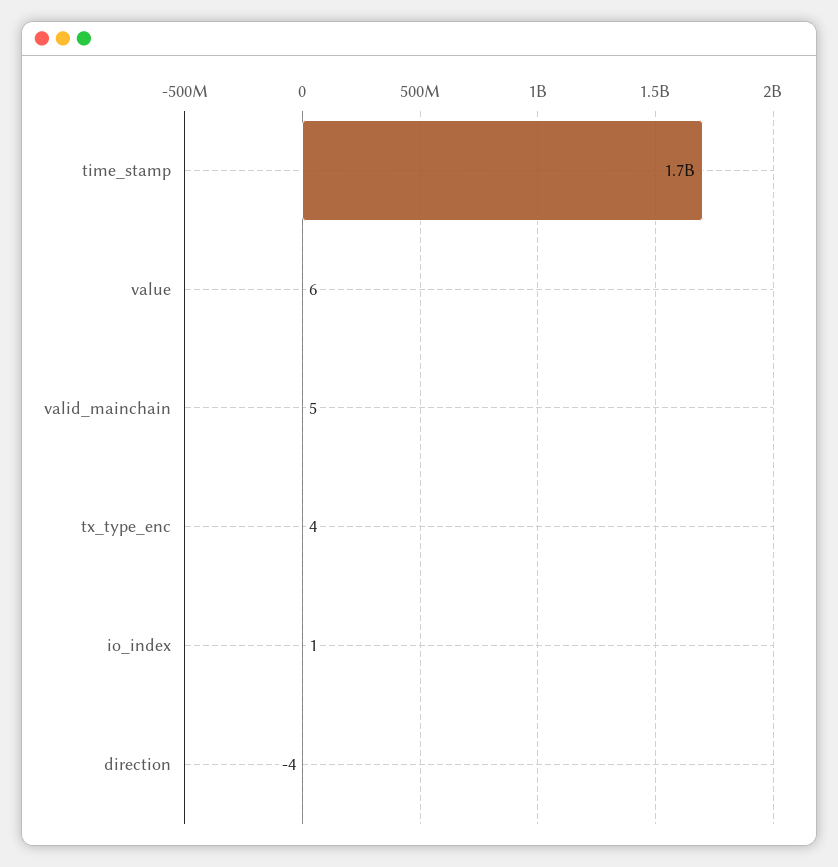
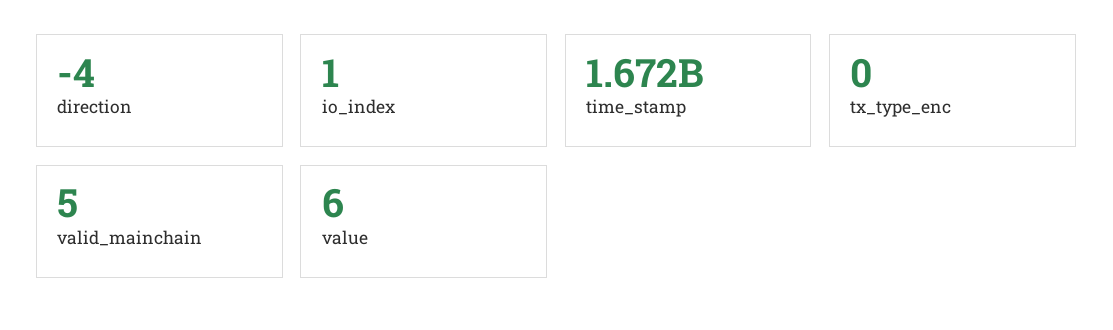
  {
    "time_stamp": 1672000000,
    "value": 6,
    "valid_mainchain": 5,
-   "tx_type_enc": 4,
+   "tx_type_enc": 0,
    "io_index": 1,
    "direction": -4
  }

